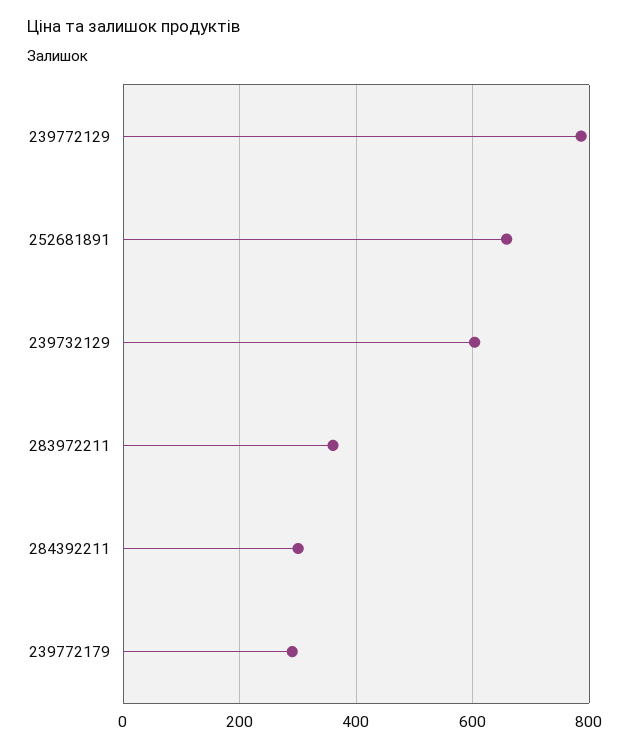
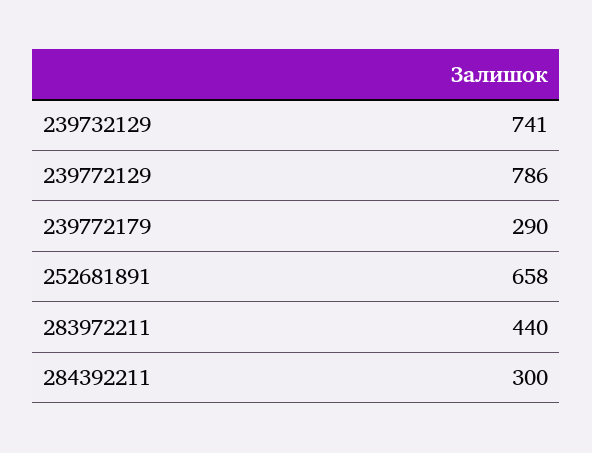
  {
    "239772129": 786,
    "252681891": 658,
-   "239732129": 600,
+   "239732129": 741,
-   "283972211": 360,
+   "283972211": 440,
    "284392211": 300,
    "239772179": 290
  }

